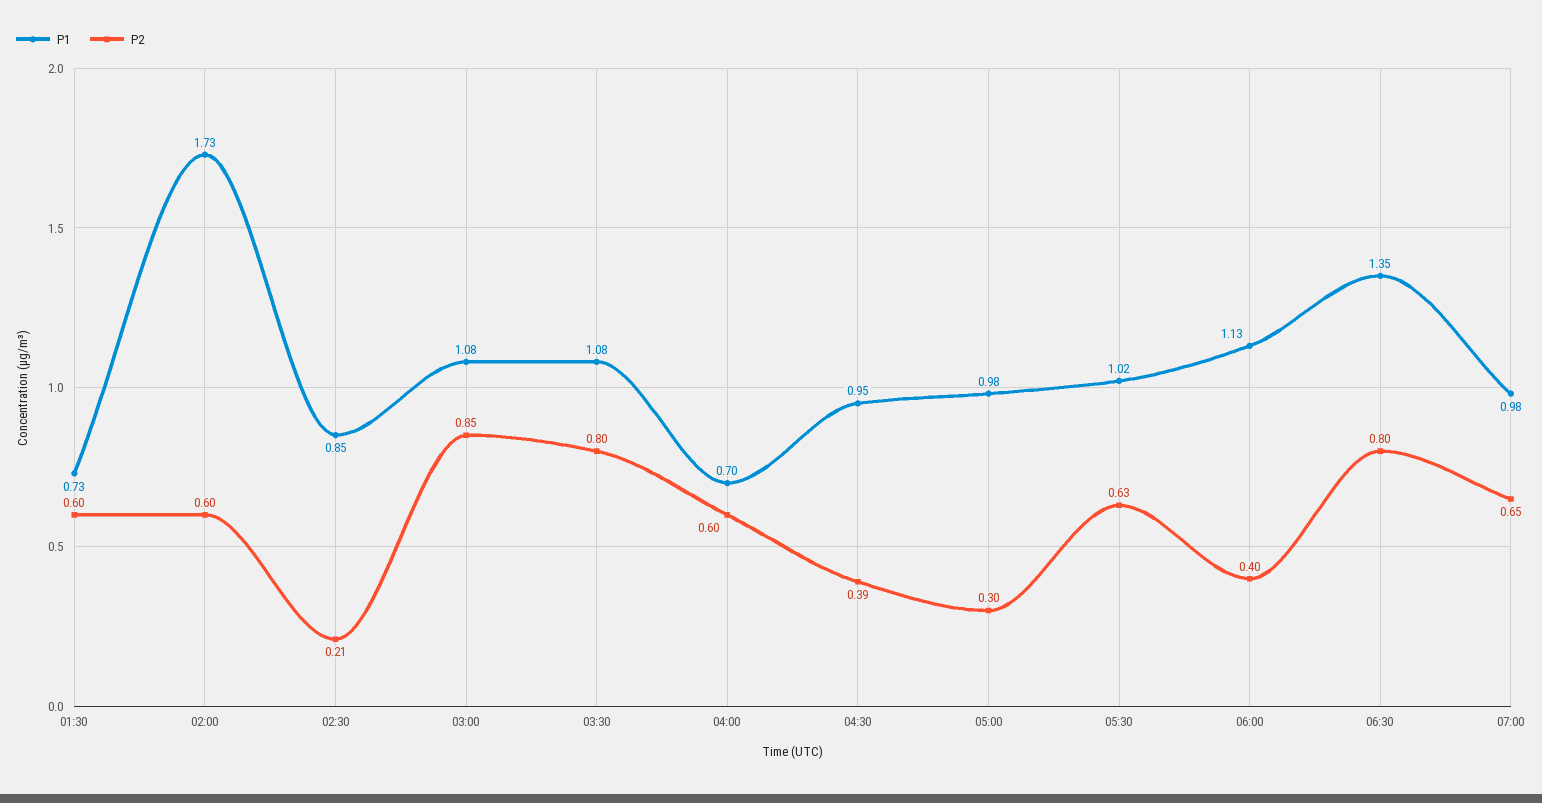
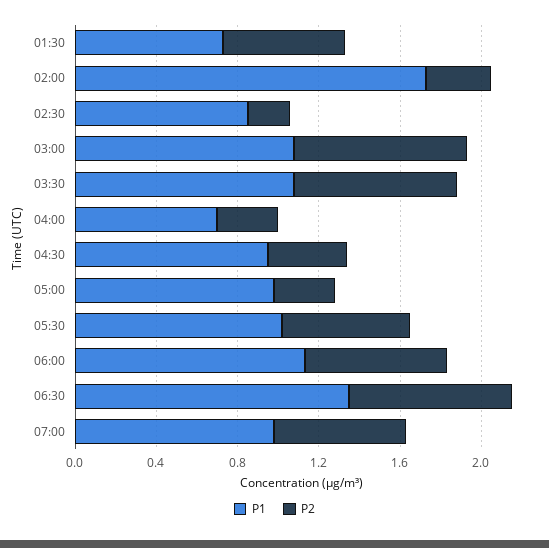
  {
    "P1": {
      "01:30": 0.73,
      "02:00": 1.73,
      "02:30": 0.85,
      "03:00": 1.08,
      "03:30": 1.08,
      "04:00": 0.7,
      "04:30": 0.95,
      "05:00": 0.98,
      "05:30": 1.02,
      "06:00": 1.13,
      "06:30": 1.35,
      "07:00": 0.98
    },
    "P2": {
      "01:30": 0.6,
-     "02:00": 0.6,
+     "02:00": 0.3,
      "02:30": 0.21,
      "03:00": 0.85,
      "03:30": 0.8,
-     "04:00": 0.6,
+     "04:00": 0.3,
      "04:30": 0.39,
      "05:00": 0.3,
      "05:30": 0.63,
-     "06:00": 0.4,
+     "06:00": 0.7,
      "06:30": 0.8,
      "07:00": 0.65
    }
  }

